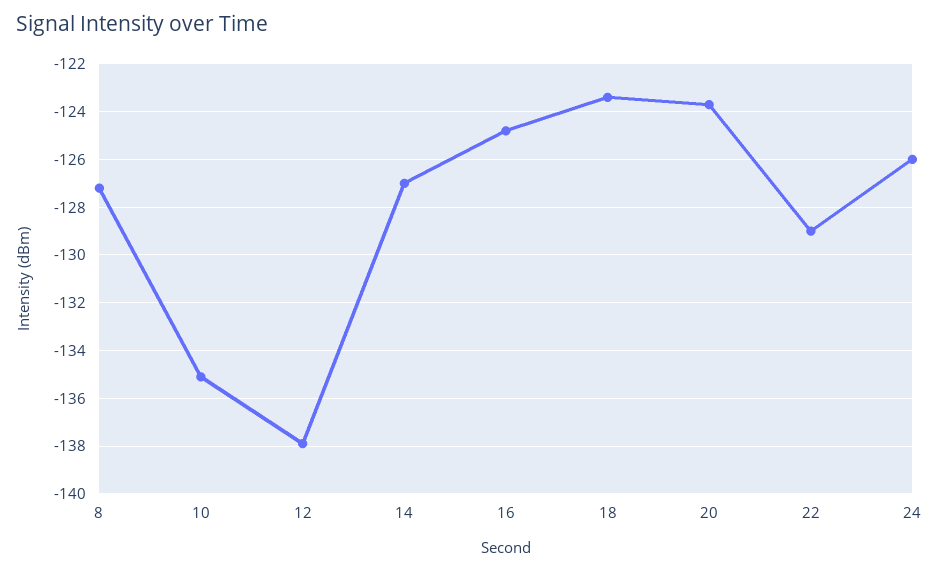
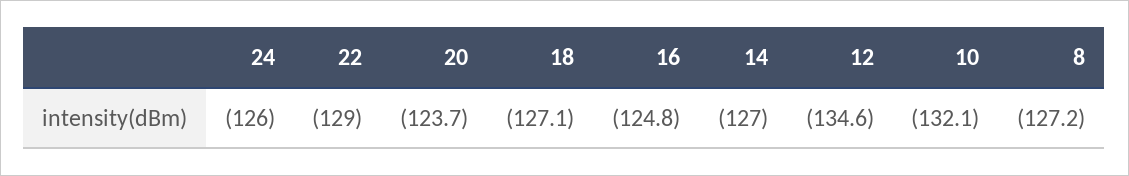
  {
    "8": -127.2,
-   "10": -135,
+   "10": -132.1,
-   "12": -138,
+   "12": -134.6,
    "14": -127,
    "16": -124.8,
-   "18": -123.5,
+   "18": -127.1,
    "20": -123.7,
    "22": -129,
    "24": -126
  }

